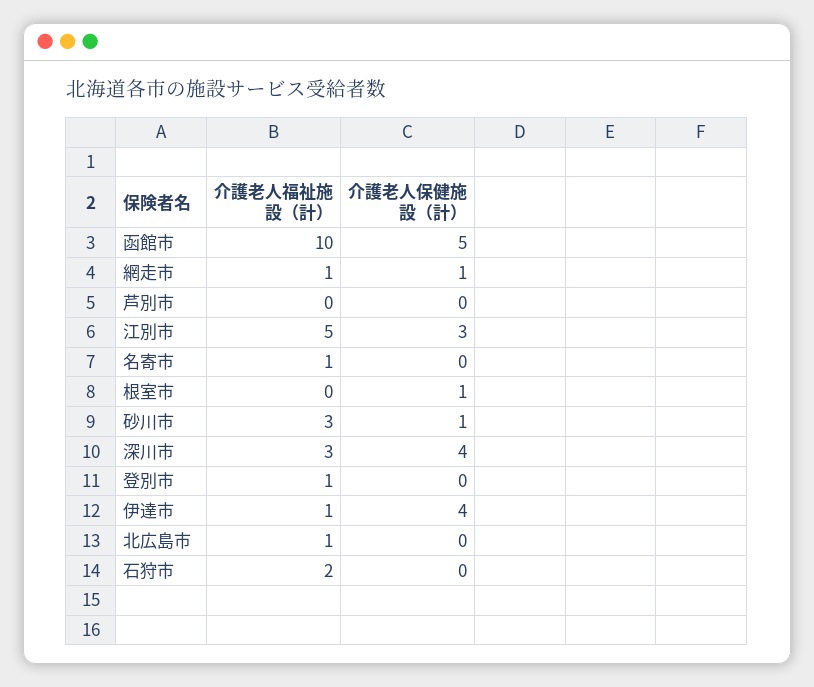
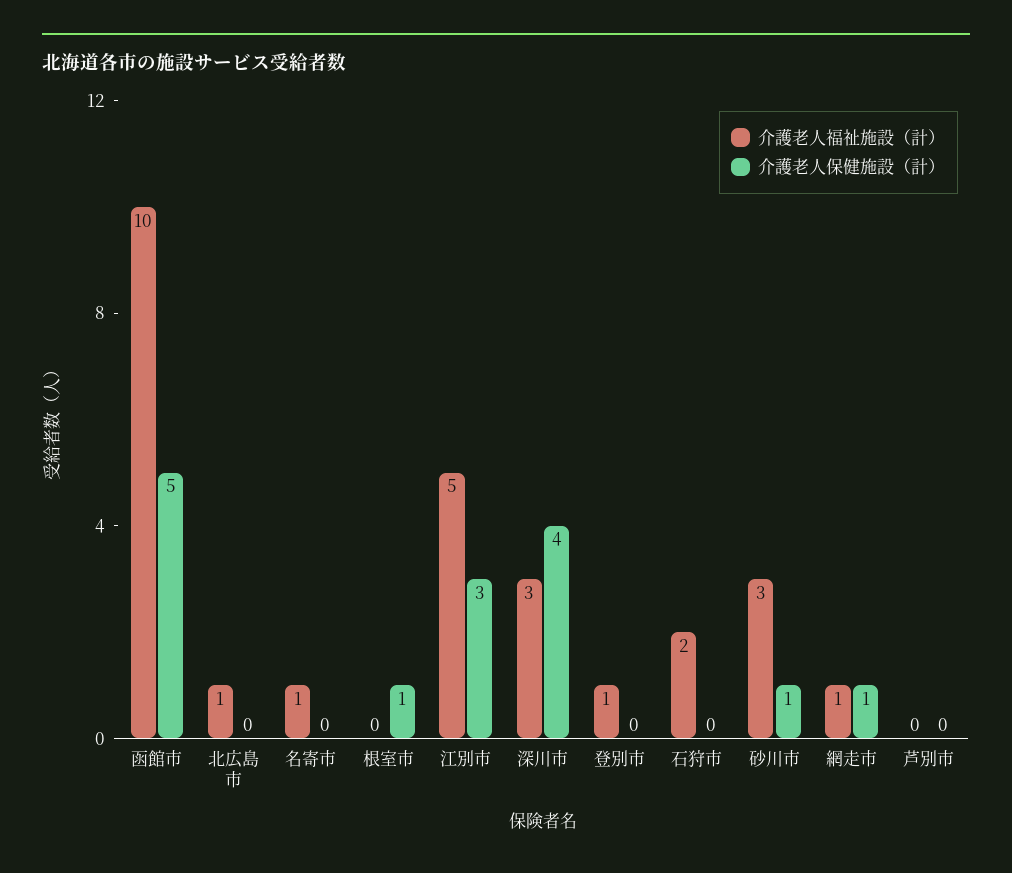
  {
    "介護老人福祉施設（計）": {
      "函館市": 10,
      "網走市": 1,
      "芦別市": 0,
      "江別市": 5,
      "名寄市": 1,
      "根室市": 0,
      "砂川市": 3,
      "深川市": 3,
      "登別市": 1,
-     "伊達市": 1,
      "北広島市": 1,
      "石狩市": 2
    },
    "介護老人保健施設（計）": {
      "函館市": 5,
      "網走市": 1,
      "芦別市": 0,
      "江別市": 3,
      "名寄市": 0,
      "根室市": 1,
      "砂川市": 1,
      "深川市": 4,
      "登別市": 0,
-     "伊達市": 4,
      "北広島市": 0,
      "石狩市": 0
    }
  }

